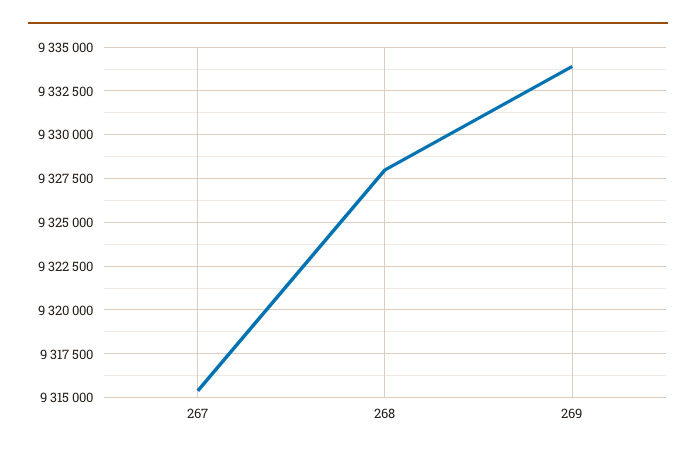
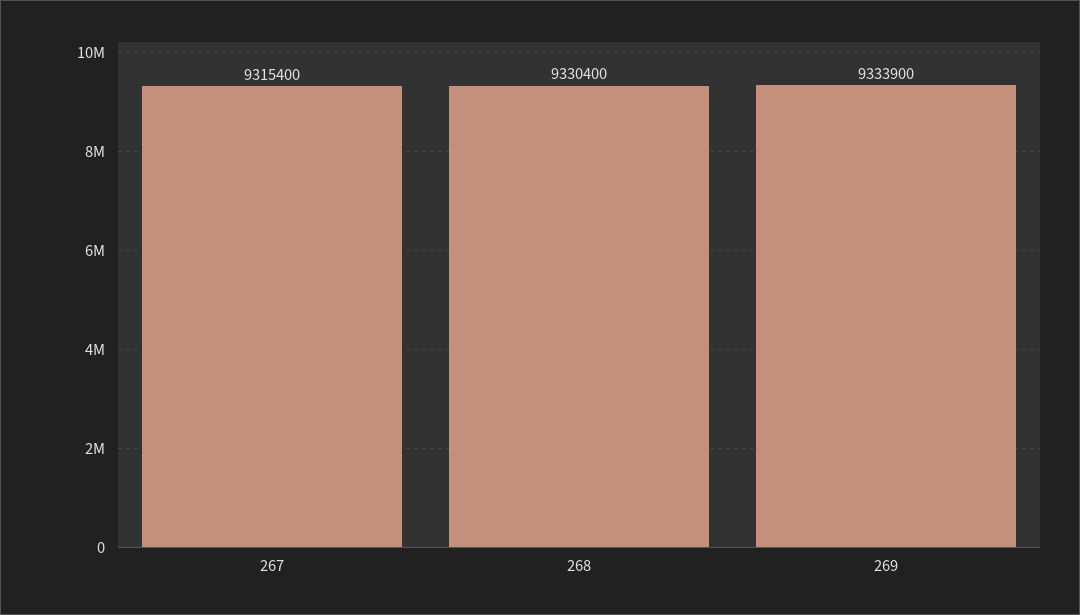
  {
    "267": 9315400,
-   "268": 9328000,
+   "268": 9330400,
    "269": 9333900
  }

